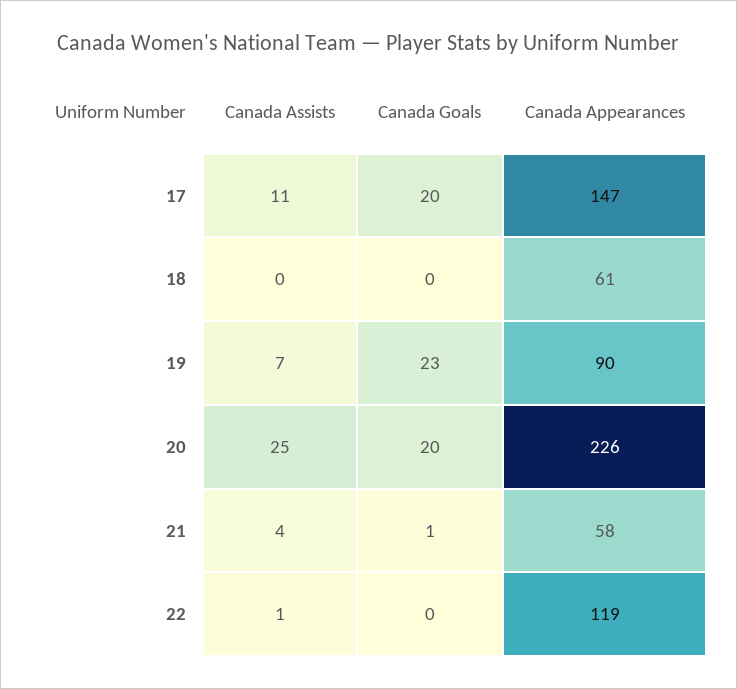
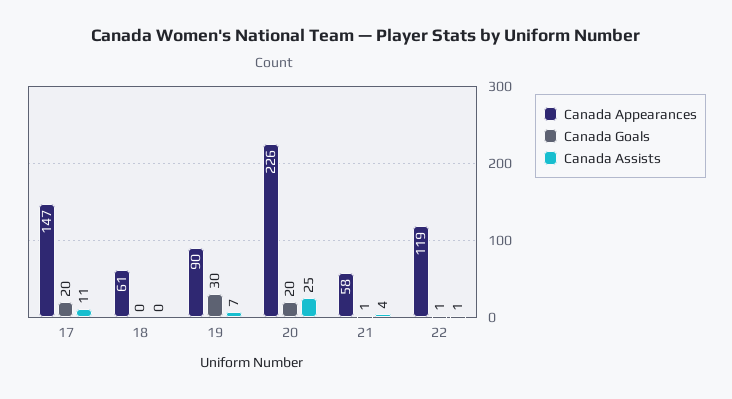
  {
    "Canada Assists": {
      "17": 11,
      "18": 0,
      "19": 7,
      "20": 25,
      "21": 4,
      "22": 1
    },
    "Canada Goals": {
      "17": 20,
      "18": 0,
-     "19": 23,
+     "19": 30,
      "20": 20,
      "21": 1,
-     "22": 0
+     "22": 1
    },
    "Canada Appearances": {
      "17": 147,
      "18": 61,
      "19": 90,
      "20": 226,
      "21": 58,
      "22": 119
    }
  }

